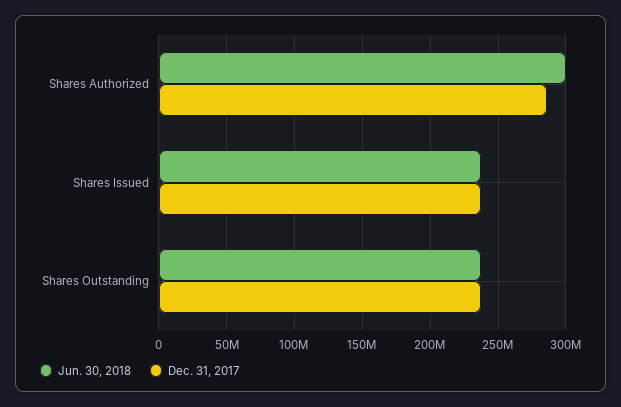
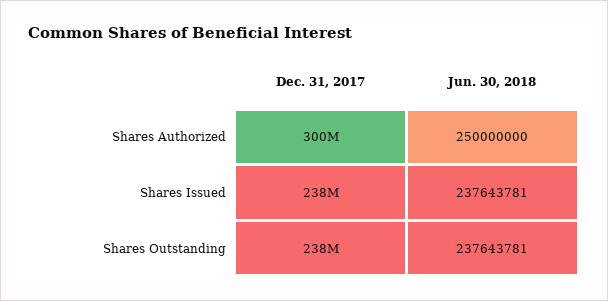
  {
    "Jun. 30, 2018": {
-     "Shares Authorized": 300000000,
+     "Shares Authorized": 250000000,
      "Shares Issued": 237643781,
      "Shares Outstanding": 237643781
    },
    "Dec. 31, 2017": {
-     "Shares Authorized": 285000000,
+     "Shares Authorized": 300000000,
      "Shares Issued": 238000000,
      "Shares Outstanding": 238000000
    }
  }

